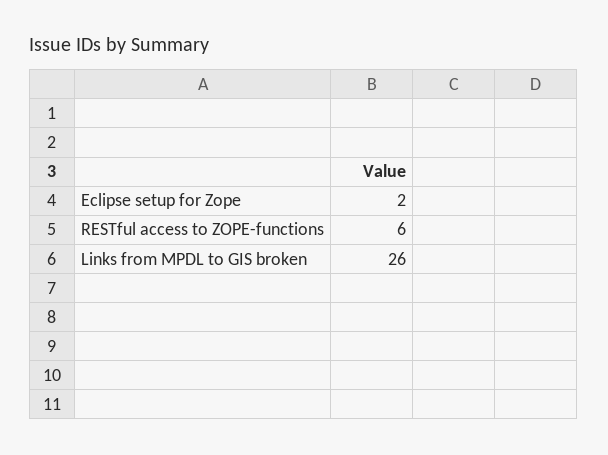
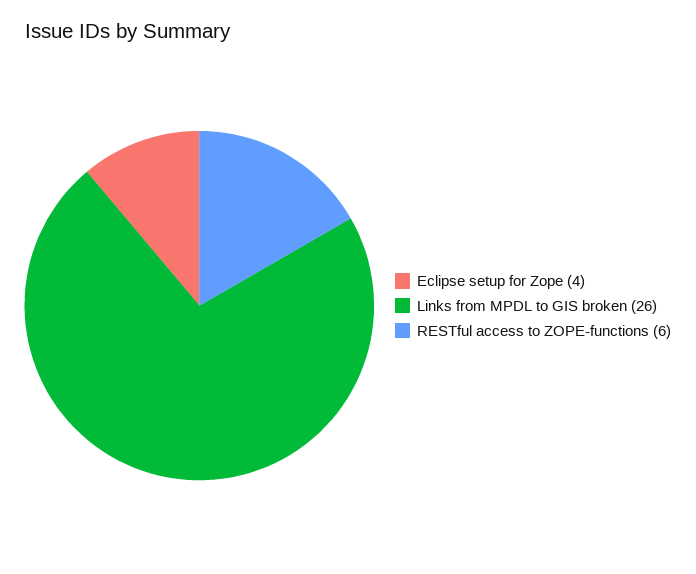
  {
-   "Eclipse setup for Zope": 2,
+   "Eclipse setup for Zope": 4,
    "RESTful access to ZOPE-functions": 6,
    "Links from MPDL to GIS broken": 26
  }

